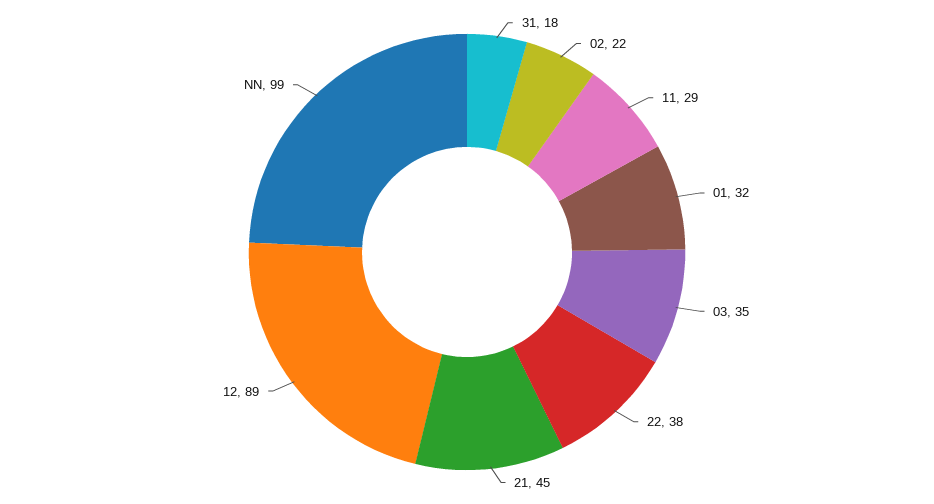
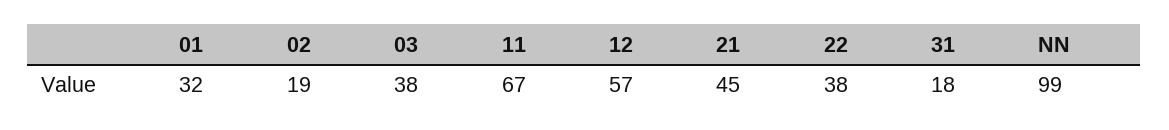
  {
    "31": 18,
-   "02": 22,
+   "02": 19,
-   "11": 29,
+   "11": 67,
    "01": 32,
-   "03": 35,
+   "03": 38,
    "22": 38,
    "21": 45,
-   "12": 89,
+   "12": 57,
    "NN": 99
  }

